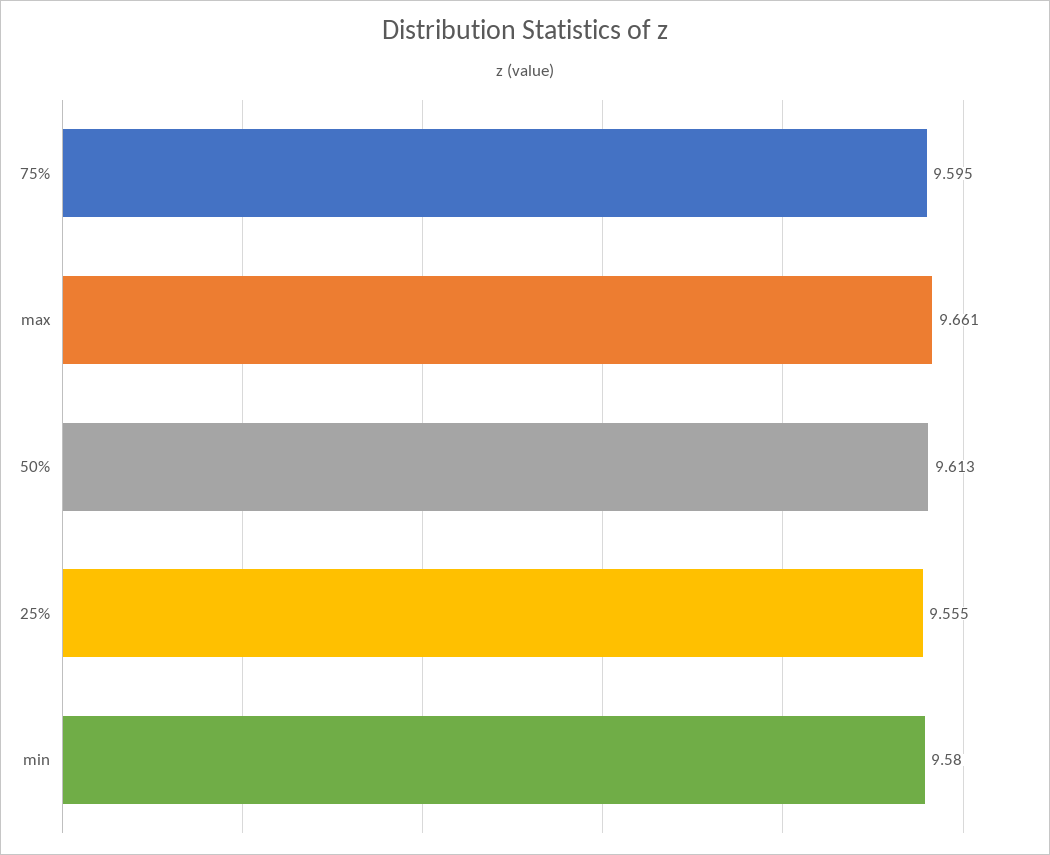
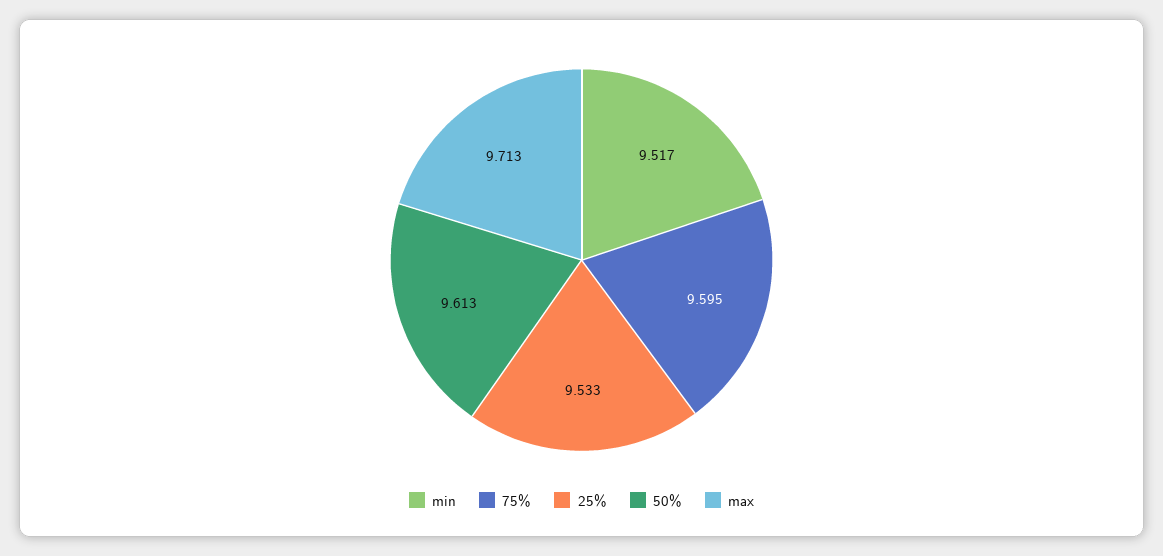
  {
    "75%": 9.595,
-   "max": 9.661,
+   "max": 9.713,
    "50%": 9.613,
-   "25%": 9.555,
+   "25%": 9.533,
-   "min": 9.58
+   "min": 9.517
  }

